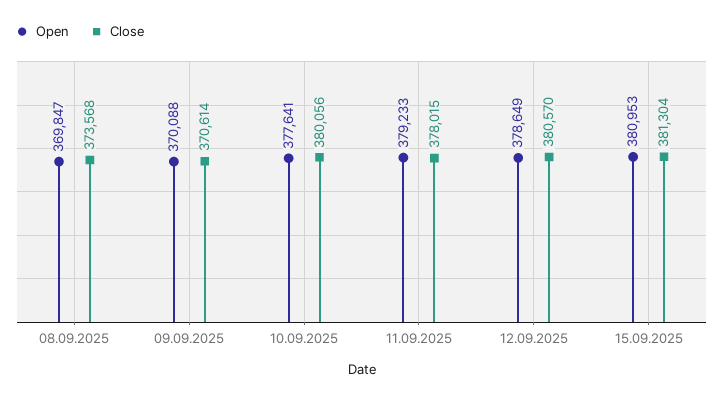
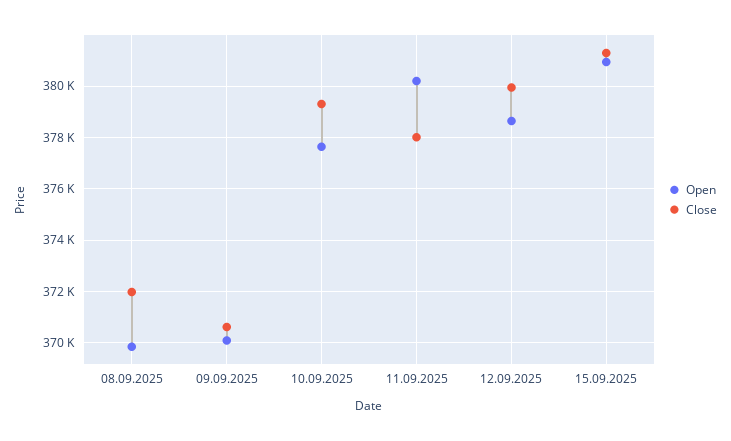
  {
    "Open": {
      "08.09.2025": 369847,
      "09.09.2025": 370088,
      "10.09.2025": 377641,
-     "11.09.2025": 379233,
+     "11.09.2025": 380250,
      "12.09.2025": 378649,
      "15.09.2025": 380953
    },
    "Close": {
-     "08.09.2025": 373568,
+     "08.09.2025": 372000,
      "09.09.2025": 370614,
-     "10.09.2025": 380056,
+     "10.09.2025": 379250,
      "11.09.2025": 378015,
-     "12.09.2025": 380570,
+     "12.09.2025": 380000,
      "15.09.2025": 381304
    }
  }

